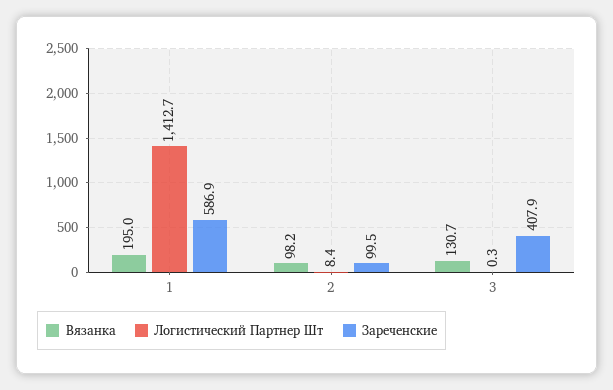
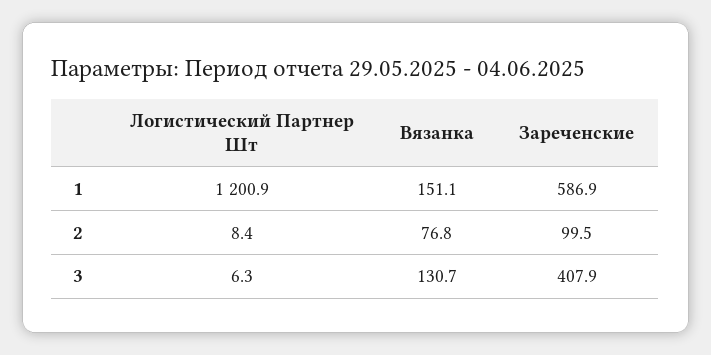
  {
    "Вязанка": {
-     "1": 195,
+     "1": 151.1,
-     "2": 98.2,
+     "2": 76.8,
      "3": 130.7
    },
    "Логистический Партнер Шт": {
-     "1": 1412.7,
+     "1": 1200.9,
      "2": 8.4,
-     "3": 0.3
+     "3": 6.3
    },
    "Зареченские": {
      "1": 586.9,
      "2": 99.5,
      "3": 407.9
    }
  }

